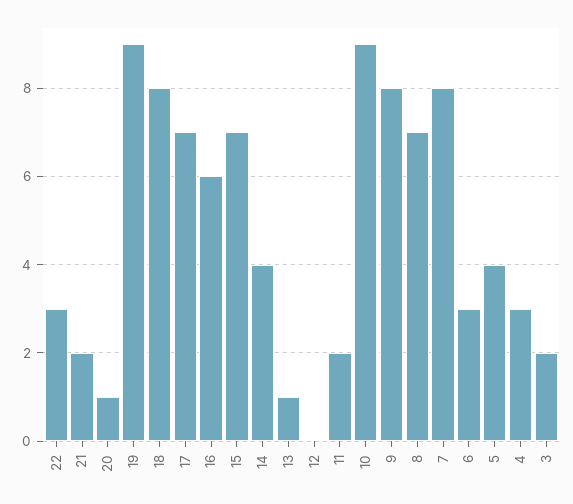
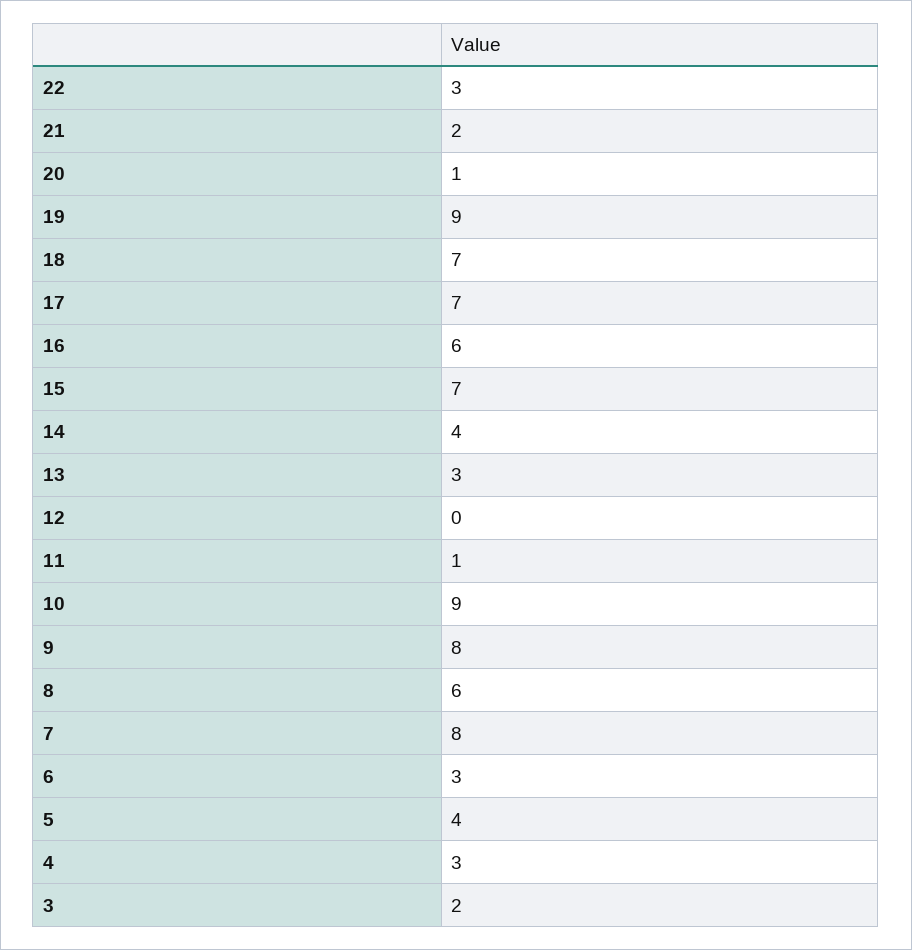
  {
    "22": 3,
    "21": 2,
    "20": 1,
    "19": 9,
-   "18": 8,
+   "18": 7,
    "17": 7,
    "16": 6,
    "15": 7,
    "14": 4,
-   "13": 1,
+   "13": 3,
    "12": 0,
-   "11": 2,
+   "11": 1,
    "10": 9,
    "9": 8,
-   "8": 7,
+   "8": 6,
    "7": 8,
    "6": 3,
    "5": 4,
    "4": 3,
    "3": 2
  }

